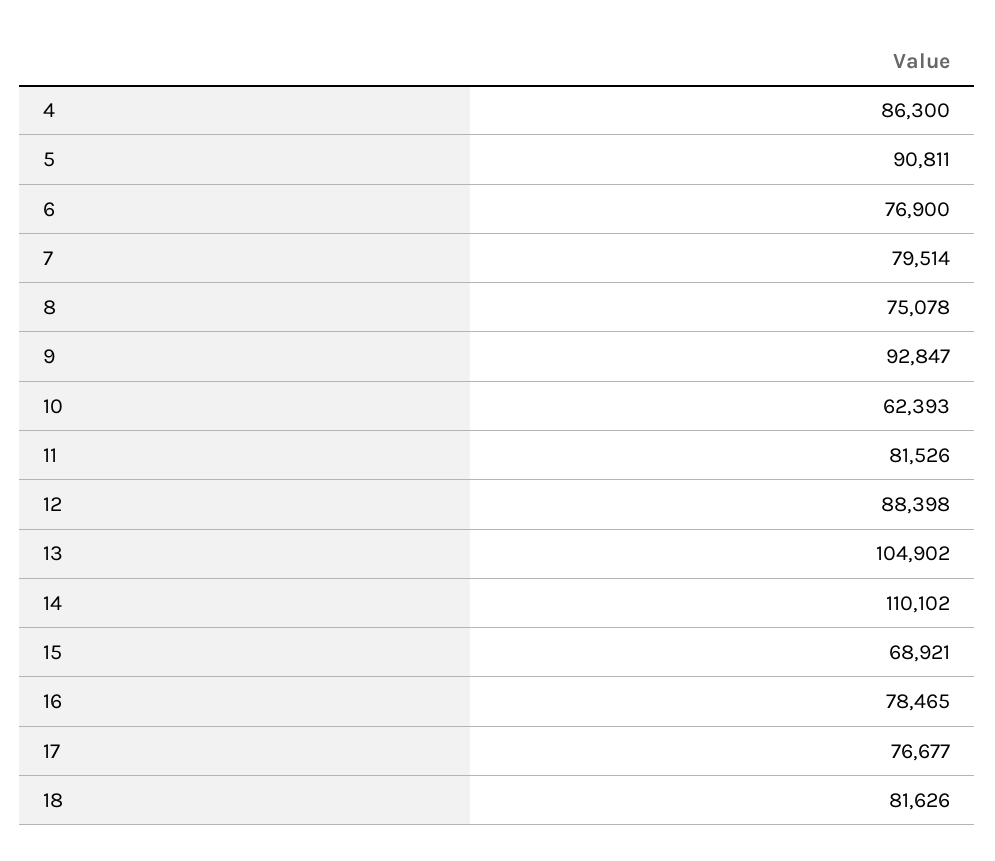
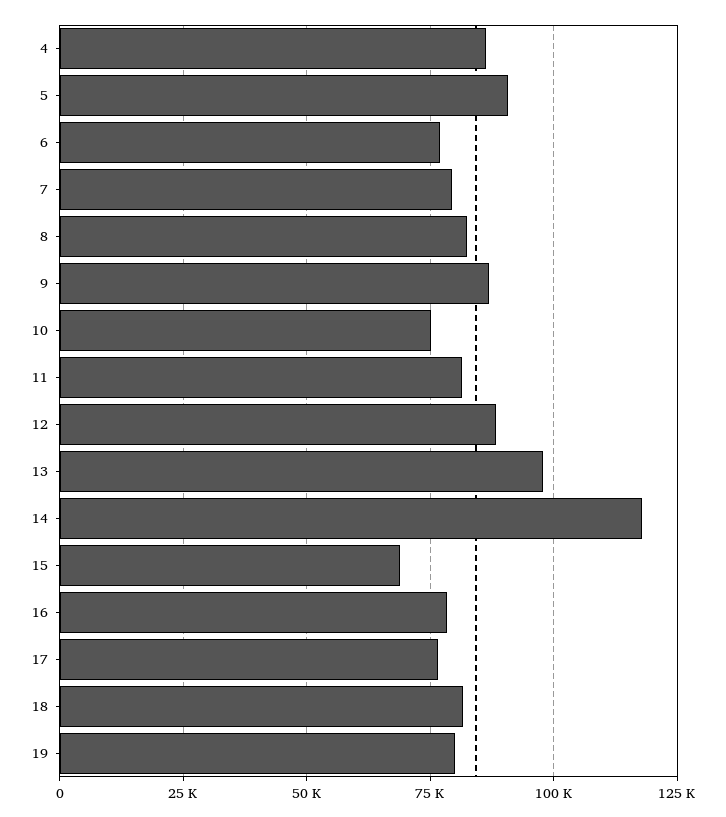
  {
    "4": 86300,
    "5": 90811,
    "6": 76900,
    "7": 79514,
-   "8": 75078,
+   "8": 82500,
-   "9": 92847,
+   "9": 87500,
-   "10": 62393,
+   "10": 75000,
    "11": 81526,
    "12": 88398,
-   "13": 104902,
+   "13": 97500,
-   "14": 110102,
+   "14": 117500,
    "15": 68921,
    "16": 78465,
    "17": 76677,
-   "18": 81626
+   "18": 81626,
+   "19": 80000
  }

